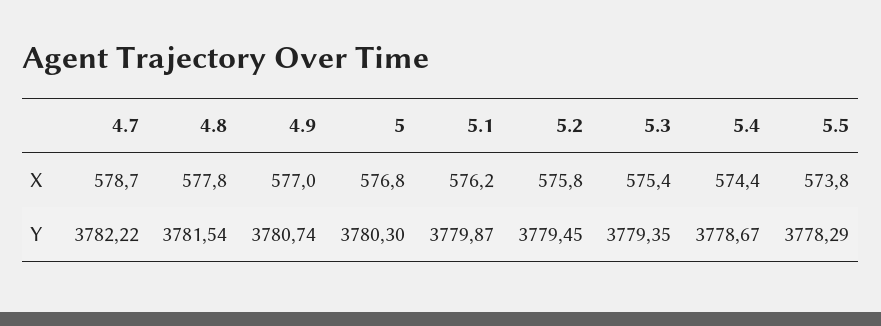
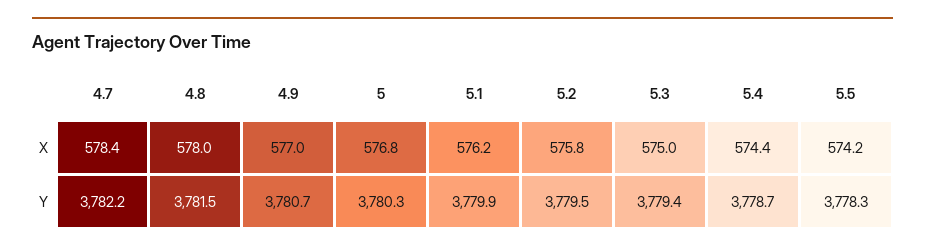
  {
    "4.7": {
-     "X": 578.7,
+     "X": 578.4,
      "Y": 3782.22
    },
    "4.8": {
-     "X": 577.8,
+     "X": 578,
      "Y": 3781.54
    },
    "4.9": {
      "X": 577,
      "Y": 3780.74
    },
    "5": {
      "X": 576.8,
      "Y": 3780.3
    },
    "5.1": {
      "X": 576.2,
      "Y": 3779.87
    },
    "5.2": {
      "X": 575.8,
      "Y": 3779.45
    },
    "5.3": {
-     "X": 575.4,
+     "X": 575,
      "Y": 3779.35
    },
    "5.4": {
      "X": 574.4,
      "Y": 3778.67
    },
    "5.5": {
-     "X": 573.8,
+     "X": 574.2,
      "Y": 3778.29
    }
  }

